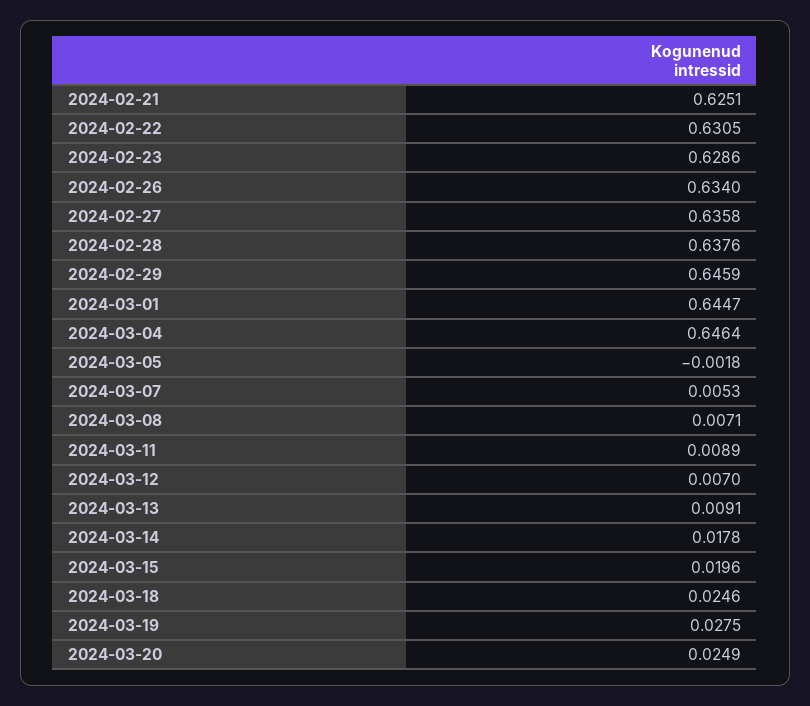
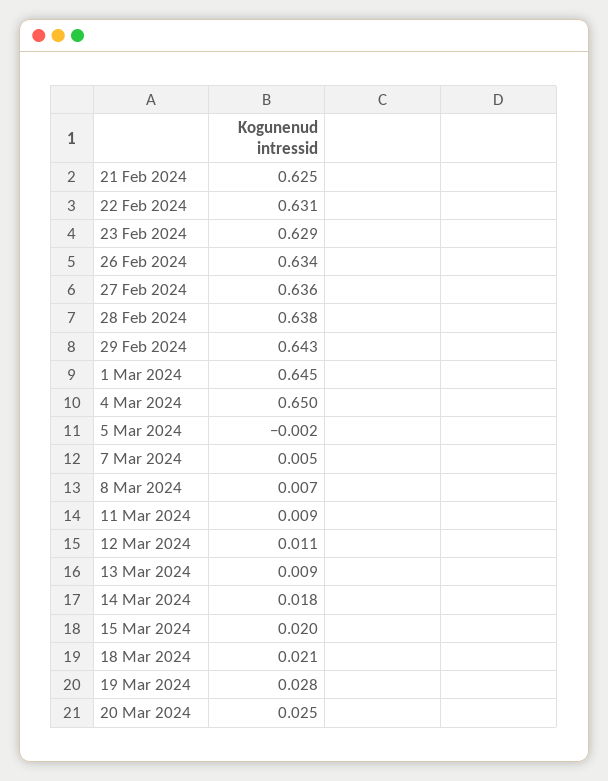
  {
    "2024-02-21": 0.6251,
    "2024-02-22": 0.6305,
    "2024-02-23": 0.6286,
    "2024-02-26": 0.634,
    "2024-02-27": 0.6358,
    "2024-02-28": 0.6376,
-   "2024-02-29": 0.6459,
+   "2024-02-29": 0.643,
    "2024-03-01": 0.6447,
-   "2024-03-04": 0.6464,
+   "2024-03-04": 0.65,
    "2024-03-05": -0.0018,
    "2024-03-07": 0.0053,
    "2024-03-08": 0.0071,
    "2024-03-11": 0.0089,
-   "2024-03-12": 0.007,
+   "2024-03-12": 0.011,
    "2024-03-13": 0.0091,
    "2024-03-14": 0.0178,
    "2024-03-15": 0.0196,
-   "2024-03-18": 0.0246,
+   "2024-03-18": 0.021,
    "2024-03-19": 0.0275,
    "2024-03-20": 0.0249
  }

